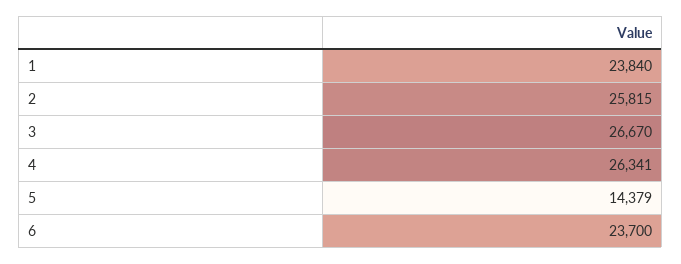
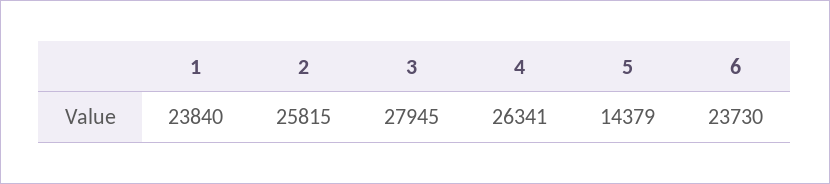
  {
    "1": 23840,
    "2": 25815,
-   "3": 26670,
+   "3": 27945,
    "4": 26341,
    "5": 14379,
-   "6": 23700
+   "6": 23730
  }

